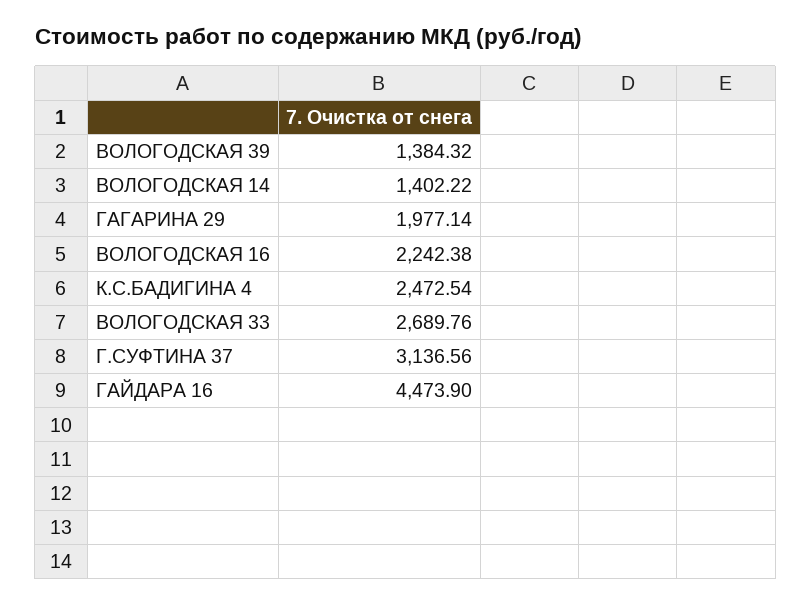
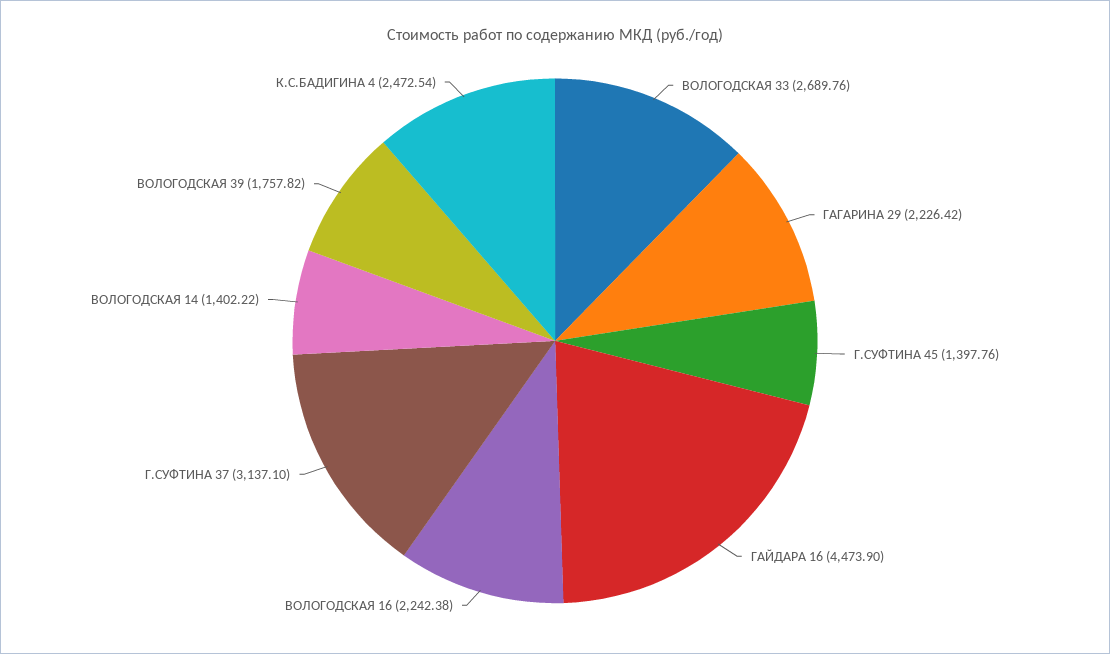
  {
-   "ВОЛОГОДСКАЯ 39": 1384.32,
+   "ВОЛОГОДСКАЯ 39": 1757.82,
    "ВОЛОГОДСКАЯ 14": 1402.22,
-   "ГАГАРИНА 29": 1977.14,
+   "ГАГАРИНА 29": 2226.42,
    "ВОЛОГОДСКАЯ 16": 2242.38,
    "К.С.БАДИГИНА 4": 2472.54,
    "ВОЛОГОДСКАЯ 33": 2689.76,
-   "Г.СУФТИНА 37": 3136.56,
+   "Г.СУФТИНА 37": 3137.1,
-   "ГАЙДАРА 16": 4473.9
+   "ГАЙДАРА 16": 4473.9,
+   "Г.СУФТИНА 45": 1397.76
  }

